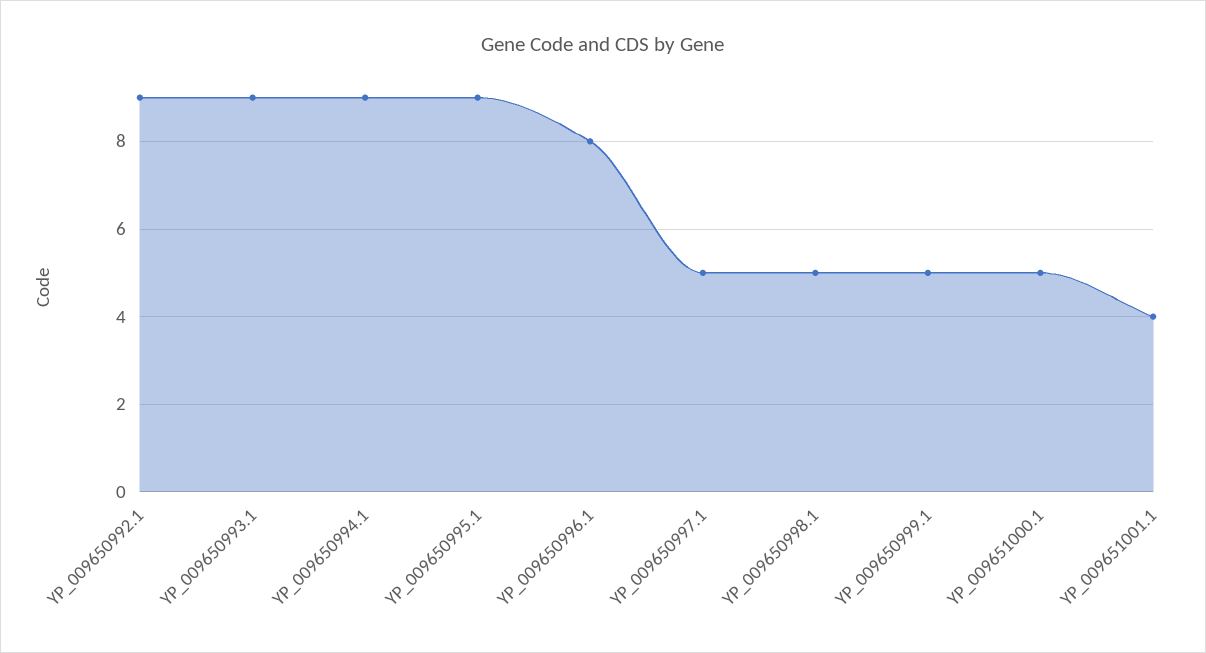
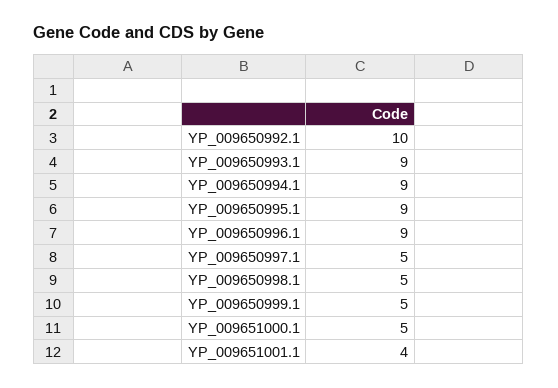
  {
-   "YP_009650992.1": 9,
+   "YP_009650992.1": 10,
    "YP_009650993.1": 9,
    "YP_009650994.1": 9,
    "YP_009650995.1": 9,
-   "YP_009650996.1": 8,
+   "YP_009650996.1": 9,
    "YP_009650997.1": 5,
    "YP_009650998.1": 5,
    "YP_009650999.1": 5,
    "YP_009651000.1": 5,
    "YP_009651001.1": 4
  }

